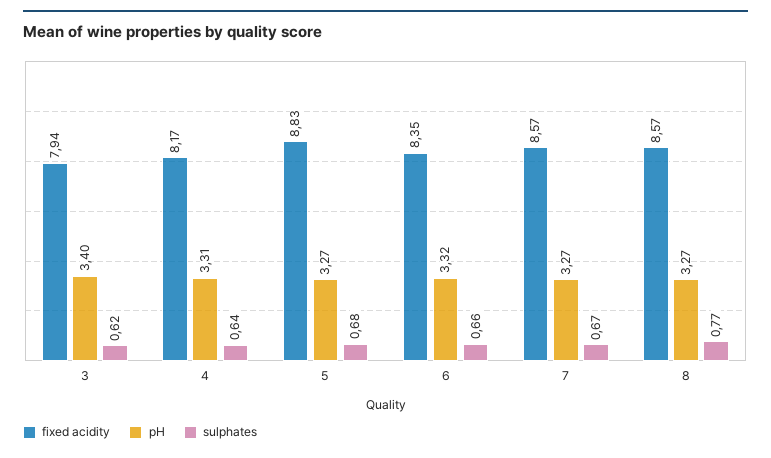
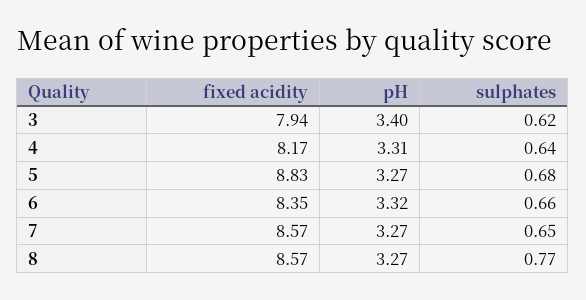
  {
    "fixed acidity": {
      "3": 7.94,
      "4": 8.17,
      "5": 8.83,
      "6": 8.35,
      "7": 8.57,
      "8": 8.57
    },
    "pH": {
      "3": 3.4,
      "4": 3.31,
      "5": 3.27,
      "6": 3.32,
      "7": 3.27,
      "8": 3.27
    },
    "sulphates": {
      "3": 0.62,
      "4": 0.64,
      "5": 0.68,
      "6": 0.66,
-     "7": 0.67,
+     "7": 0.65,
      "8": 0.77
    }
  }

